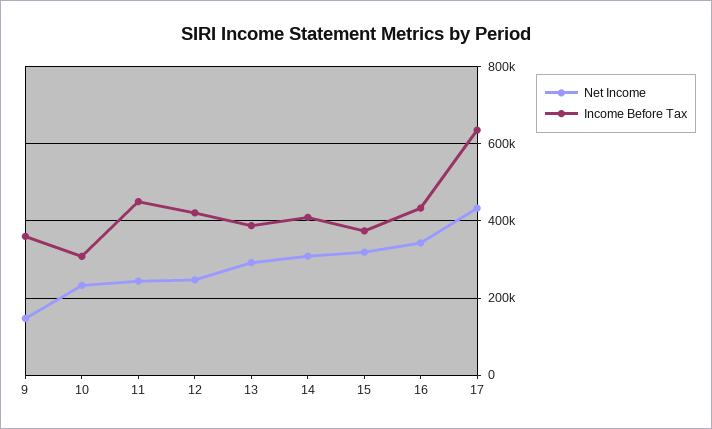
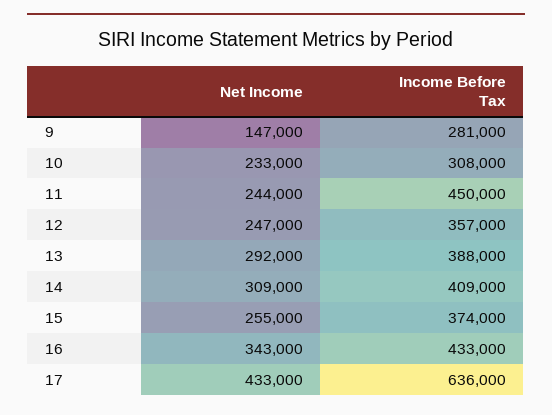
  {
    "Net Income": {
      "9": 147000,
      "10": 233000,
      "11": 244000,
      "12": 247000,
      "13": 292000,
      "14": 309000,
-     "15": 320000,
+     "15": 255000,
      "16": 343000,
      "17": 433000
    },
    "Income Before Tax": {
-     "9": 360000,
+     "9": 281000,
      "10": 308000,
      "11": 450000,
-     "12": 420000,
+     "12": 357000,
      "13": 388000,
      "14": 409000,
      "15": 374000,
      "16": 433000,
      "17": 636000
    }
  }

